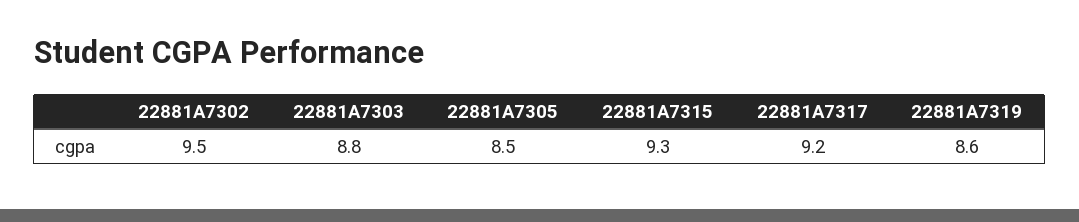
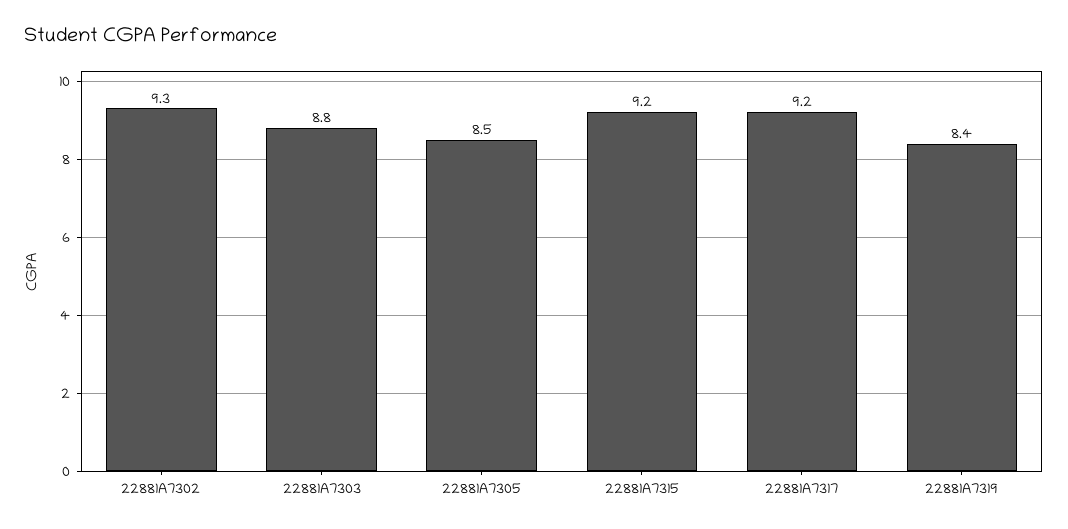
  {
-   "22881A7302": 9.5,
+   "22881A7302": 9.3,
    "22881A7303": 8.8,
    "22881A7305": 8.5,
-   "22881A7315": 9.3,
+   "22881A7315": 9.2,
    "22881A7317": 9.2,
-   "22881A7319": 8.6
+   "22881A7319": 8.4
  }

